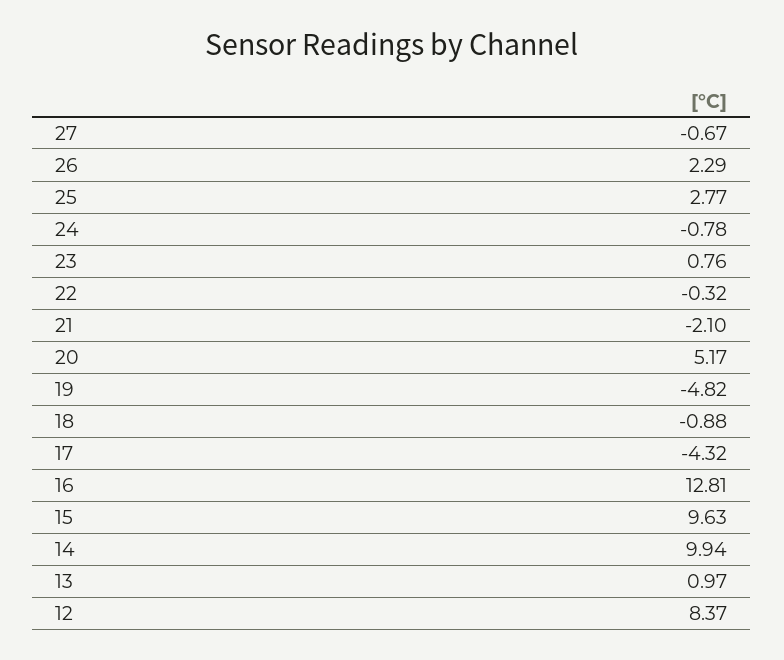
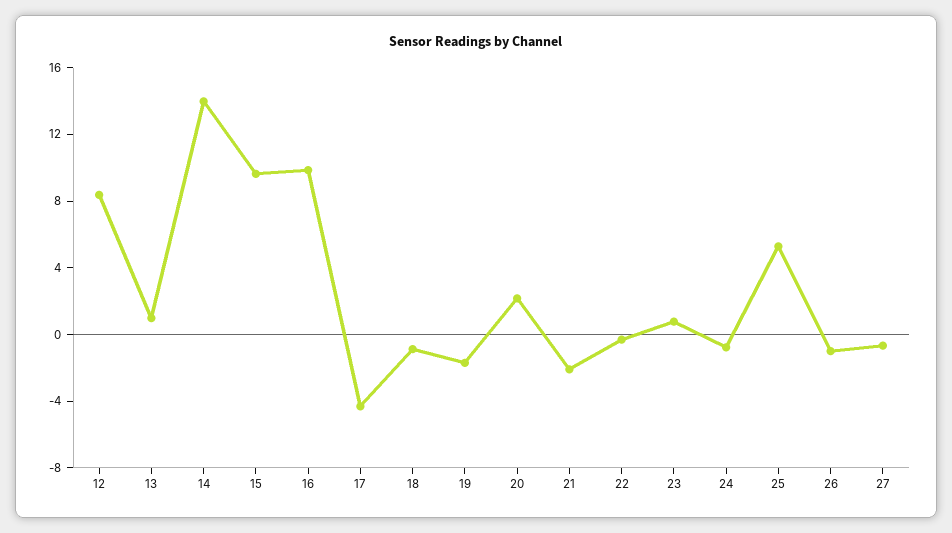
  {
    "27": -0.67,
-   "26": 2.29,
+   "26": -1,
-   "25": 2.77,
+   "25": 5,
    "24": -0.78,
    "23": 0.76,
    "22": -0.32,
    "21": -2.1,
-   "20": 5.17,
+   "20": 2,
-   "19": -4.82,
+   "19": -2,
    "18": -0.88,
    "17": -4.32,
-   "16": 12.81,
+   "16": 10,
    "15": 9.63,
-   "14": 9.94,
+   "14": 14,
    "13": 0.97,
    "12": 8.37
  }

